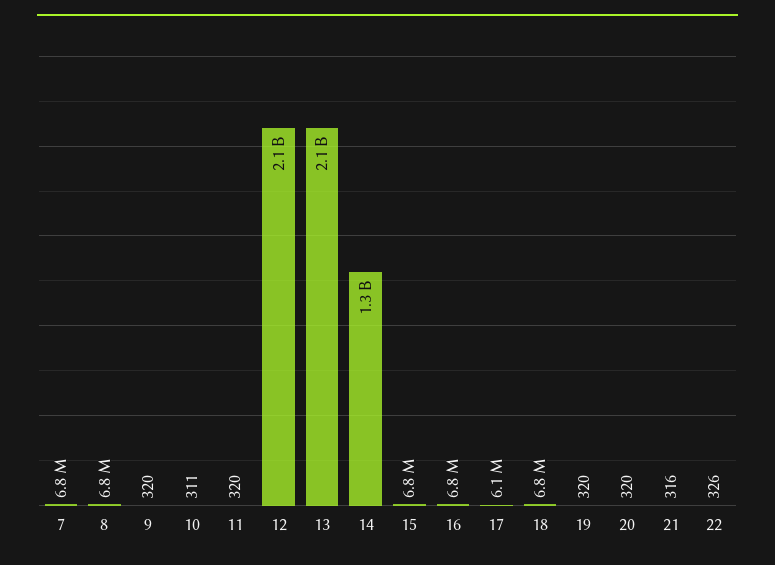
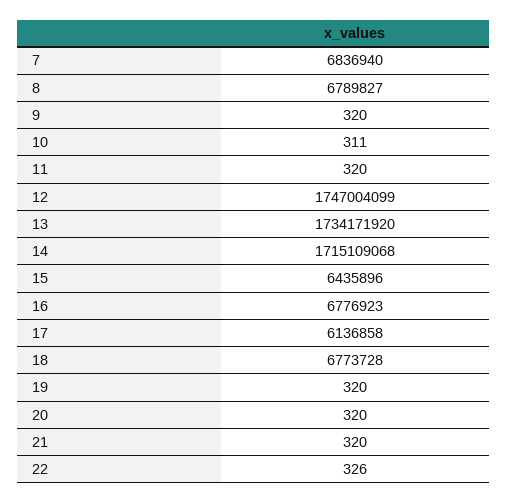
  {
    "7": 6836940,
    "8": 6789827,
    "9": 320,
    "10": 311,
    "11": 320,
-   "12": 2100000000,
+   "12": 1747004099,
-   "13": 2100000000,
+   "13": 1734171920,
-   "14": 1300000000,
+   "14": 1715109068,
-   "15": 6800000,
+   "15": 6435896,
    "16": 6776923,
    "17": 6136858,
    "18": 6773728,
    "19": 320,
    "20": 320,
-   "21": 316,
+   "21": 320,
    "22": 326
  }

